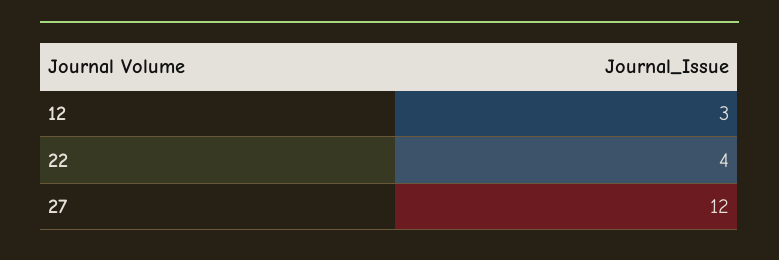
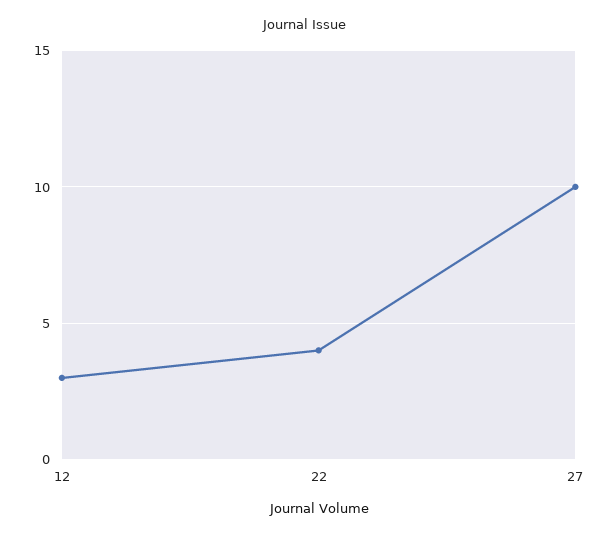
  {
    "12": 3,
    "22": 4,
-   "27": 12
+   "27": 10
  }

